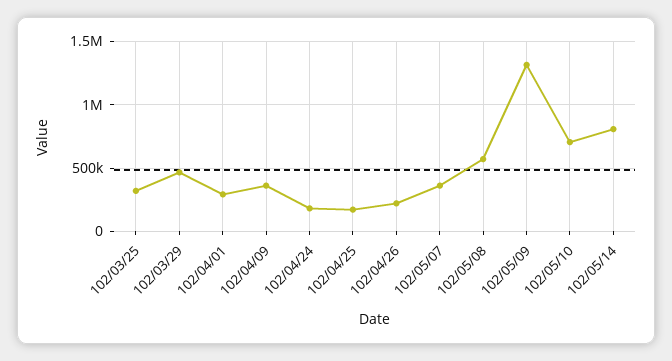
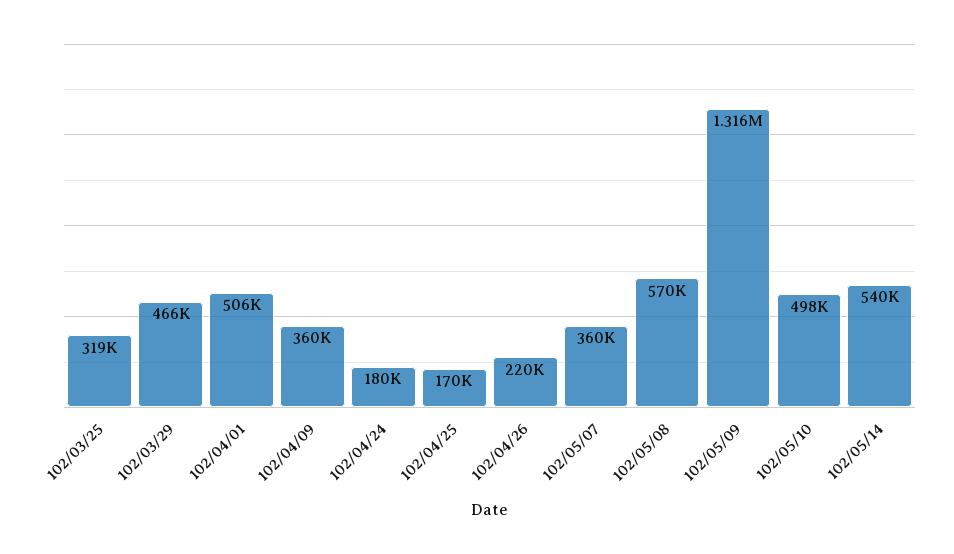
  {
    "102/03/25": 319000,
    "102/03/29": 466000,
-   "102/04/01": 300000,
+   "102/04/01": 506000,
    "102/04/09": 360000,
    "102/04/24": 180000,
    "102/04/25": 170000,
    "102/04/26": 220000,
    "102/05/07": 360000,
    "102/05/08": 570000,
    "102/05/09": 1316000,
-   "102/05/10": 700000,
+   "102/05/10": 498000,
-   "102/05/14": 800000
+   "102/05/14": 540000
  }

